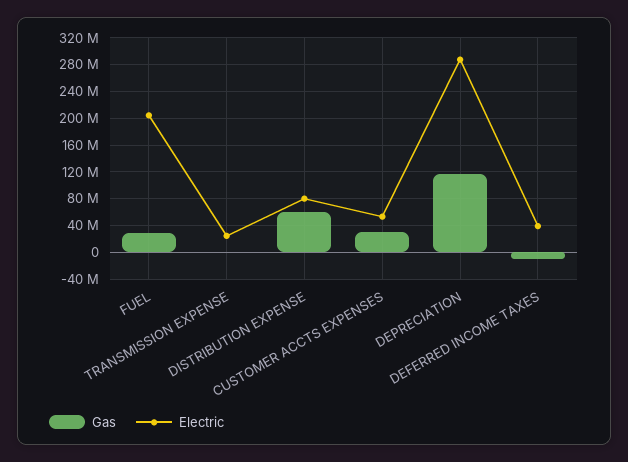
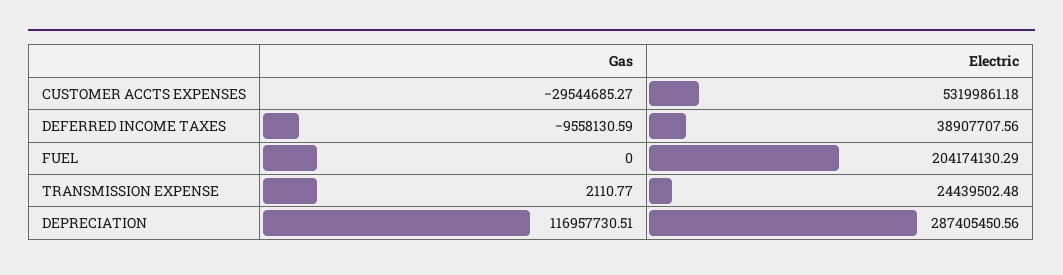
  {
    "Gas": {
-     "FUEL": 30000000,
+     "FUEL": 0,
      "TRANSMISSION EXPENSE": 2110.77,
-     "DISTRIBUTION EXPENSE": 60000000,
-     "CUSTOMER ACCTS EXPENSES": 30000000,
+     "CUSTOMER ACCTS EXPENSES": -29544685.27,
      "DEPRECIATION": 116957730.51,
      "DEFERRED INCOME TAXES": -9558130.59
    },
    "Electric": {
      "FUEL": 204174130.29,
      "TRANSMISSION EXPENSE": 24439502.48,
-     "DISTRIBUTION EXPENSE": 80000000,
      "CUSTOMER ACCTS EXPENSES": 53199861.18,
      "DEPRECIATION": 287405450.56,
      "DEFERRED INCOME TAXES": 38907707.56
    }
  }

